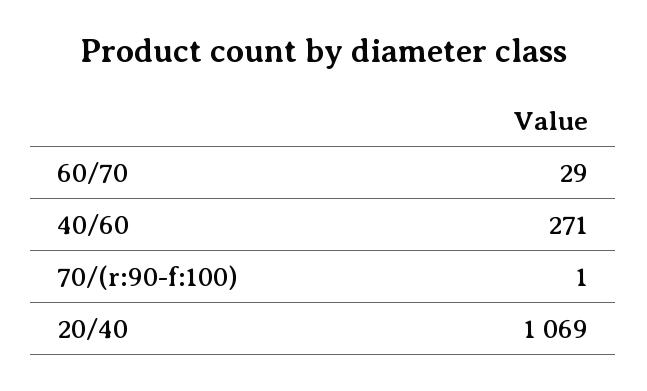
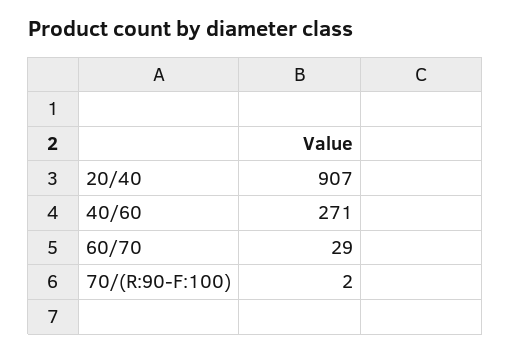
  {
    "60/70": 29,
    "40/60": 271,
-   "70/(r:90-f:100)": 1,
+   "70/(r:90-f:100)": 2,
-   "20/40": 1069
+   "20/40": 907
  }

